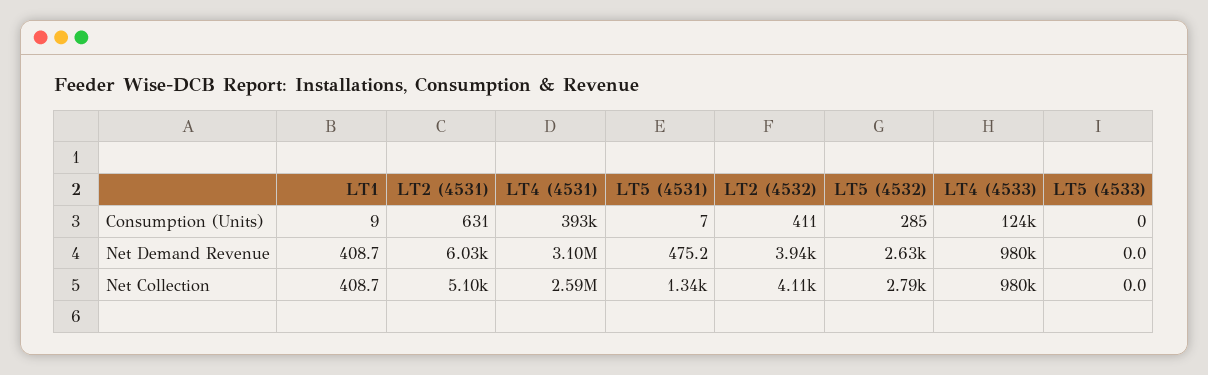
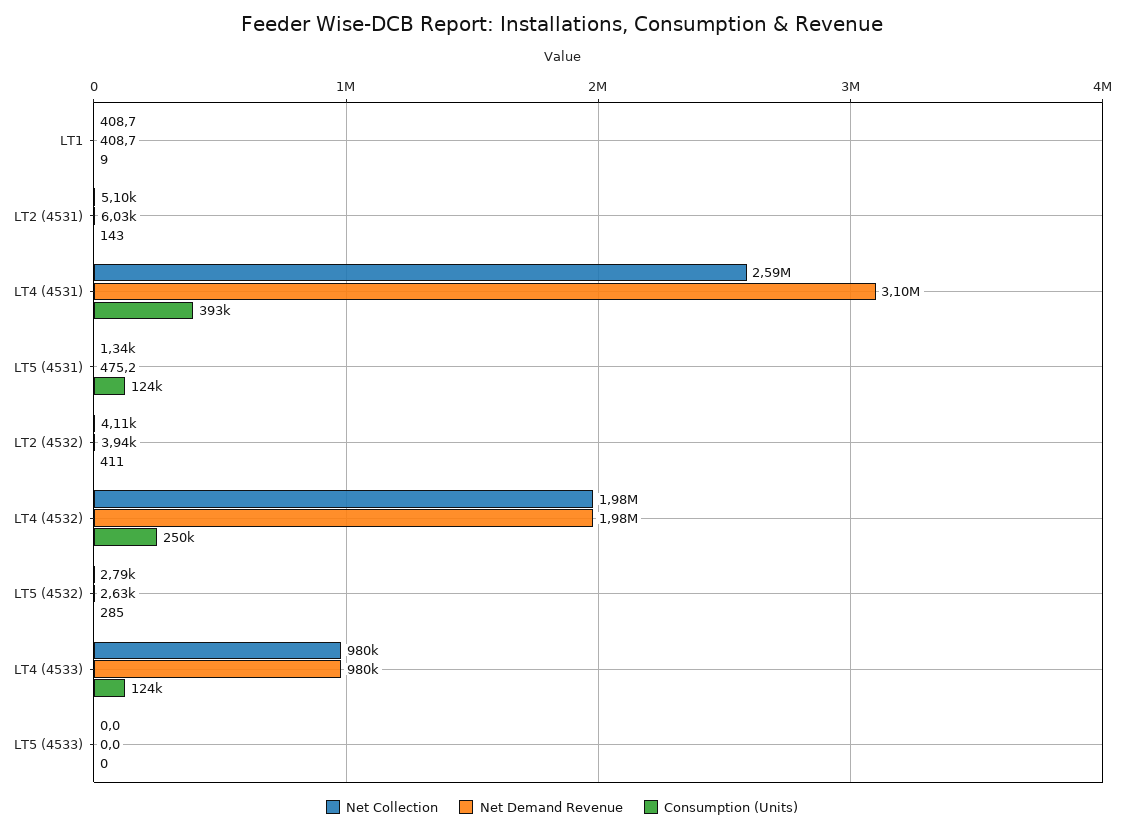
  {
    "Consumption (Units)": {
      "LT1": 9,
-     "LT2 (4531)": 631,
+     "LT2 (4531)": 143,
      "LT4 (4531)": 393000,
-     "LT5 (4531)": 7,
+     "LT5 (4531)": 124000,
      "LT2 (4532)": 411,
      "LT5 (4532)": 285,
      "LT4 (4533)": 124000,
-     "LT5 (4533)": 0
+     "LT5 (4533)": 0,
+     "LT4 (4532)": 250000
    },
    "Net Demand Revenue": {
      "LT1": 408.7,
      "LT2 (4531)": 6030,
      "LT4 (4531)": 3100000,
      "LT5 (4531)": 475.2,
      "LT2 (4532)": 3940,
      "LT5 (4532)": 2630,
      "LT4 (4533)": 980000,
-     "LT5 (4533)": 0
+     "LT5 (4533)": 0,
+     "LT4 (4532)": 1980000
    },
    "Net Collection": {
      "LT1": 408.7,
      "LT2 (4531)": 5100,
      "LT4 (4531)": 2590000,
      "LT5 (4531)": 1340,
      "LT2 (4532)": 4110,
      "LT5 (4532)": 2790,
      "LT4 (4533)": 980000,
-     "LT5 (4533)": 0
+     "LT5 (4533)": 0,
+     "LT4 (4532)": 1980000
    }
  }

